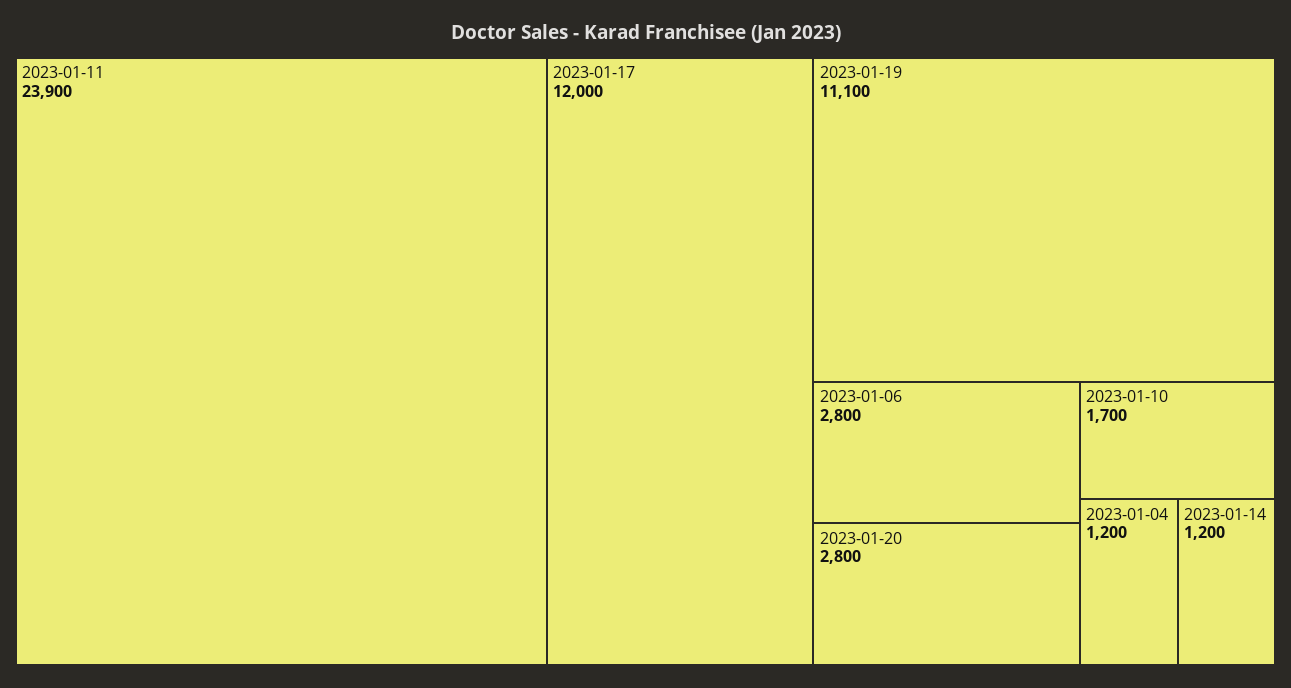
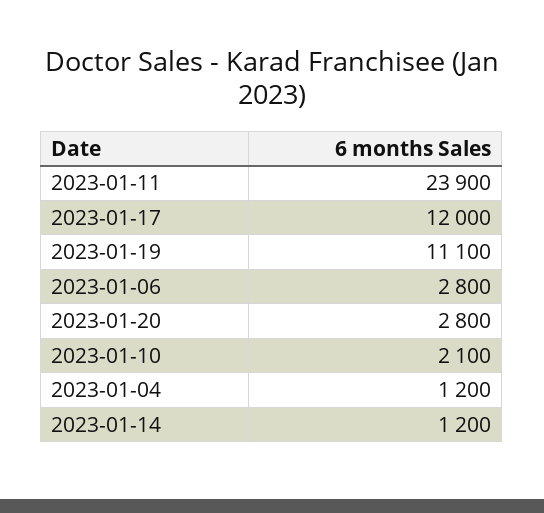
  {
    "2023-01-11": 23900,
    "2023-01-17": 12000,
    "2023-01-19": 11100,
    "2023-01-06": 2800,
    "2023-01-20": 2800,
-   "2023-01-10": 1700,
+   "2023-01-10": 2100,
    "2023-01-04": 1200,
    "2023-01-14": 1200
  }

